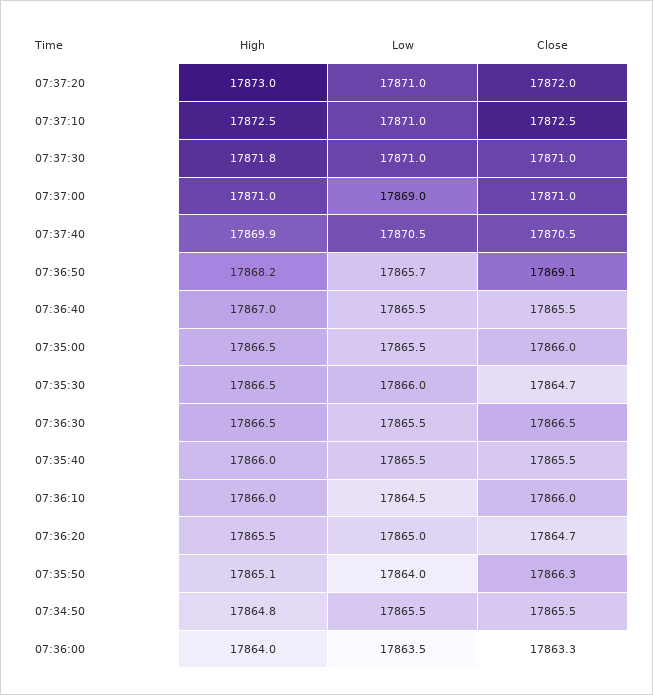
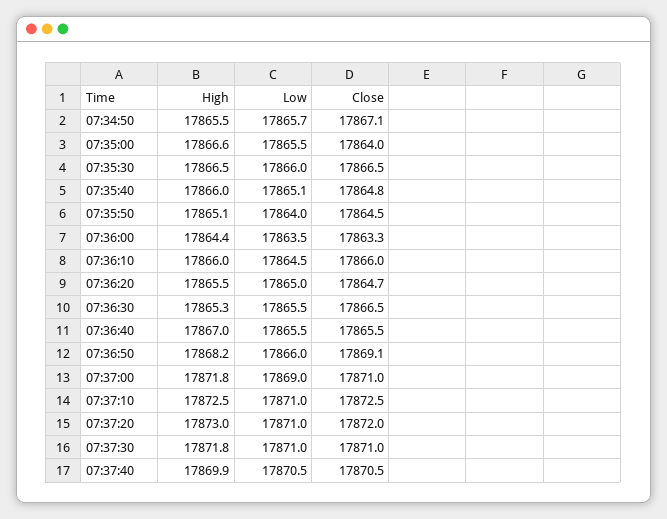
  {
    "High": {
      "07:37:20": 17873,
      "07:37:10": 17872.5,
      "07:37:30": 17871.8,
-     "07:37:00": 17871,
+     "07:37:00": 17871.8,
      "07:37:40": 17869.9,
      "07:36:50": 17868.2,
      "07:36:40": 17867,
-     "07:35:00": 17866.5,
+     "07:35:00": 17866.6,
      "07:35:30": 17866.5,
-     "07:36:30": 17866.5,
+     "07:36:30": 17865.3,
      "07:35:40": 17866,
      "07:36:10": 17866,
      "07:36:20": 17865.5,
      "07:35:50": 17865.1,
-     "07:34:50": 17864.8,
+     "07:34:50": 17865.5,
-     "07:36:00": 17864
+     "07:36:00": 17864.4
    },
    "Low": {
      "07:37:20": 17871,
      "07:37:10": 17871,
      "07:37:30": 17871,
      "07:37:00": 17869,
      "07:37:40": 17870.5,
-     "07:36:50": 17865.7,
+     "07:36:50": 17866,
      "07:36:40": 17865.5,
      "07:35:00": 17865.5,
      "07:35:30": 17866,
      "07:36:30": 17865.5,
-     "07:35:40": 17865.5,
+     "07:35:40": 17865.1,
      "07:36:10": 17864.5,
      "07:36:20": 17865,
      "07:35:50": 17864,
-     "07:34:50": 17865.5,
+     "07:34:50": 17865.7,
      "07:36:00": 17863.5
    },
    "Close": {
      "07:37:20": 17872,
      "07:37:10": 17872.5,
      "07:37:30": 17871,
      "07:37:00": 17871,
      "07:37:40": 17870.5,
      "07:36:50": 17869.1,
      "07:36:40": 17865.5,
-     "07:35:00": 17866,
+     "07:35:00": 17864,
-     "07:35:30": 17864.7,
+     "07:35:30": 17866.5,
      "07:36:30": 17866.5,
-     "07:35:40": 17865.5,
+     "07:35:40": 17864.8,
      "07:36:10": 17866,
      "07:36:20": 17864.7,
-     "07:35:50": 17866.3,
+     "07:35:50": 17864.5,
-     "07:34:50": 17865.5,
+     "07:34:50": 17867.1,
      "07:36:00": 17863.3
    }
  }

